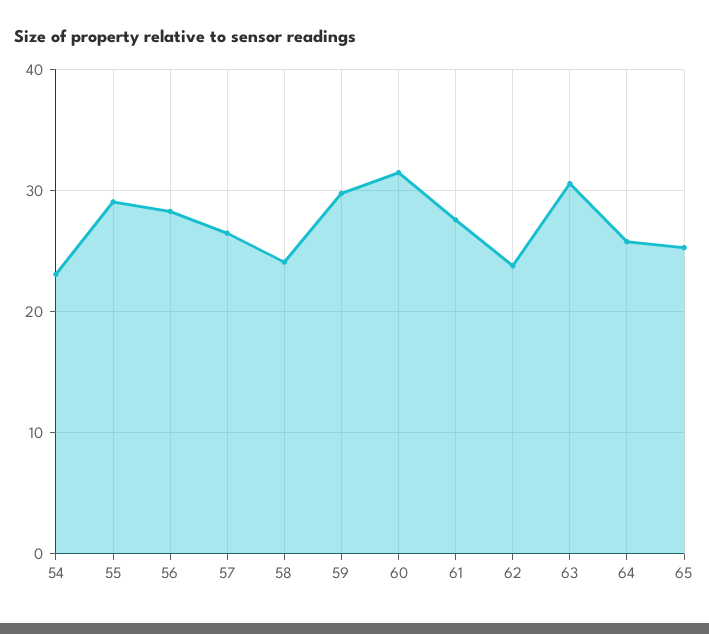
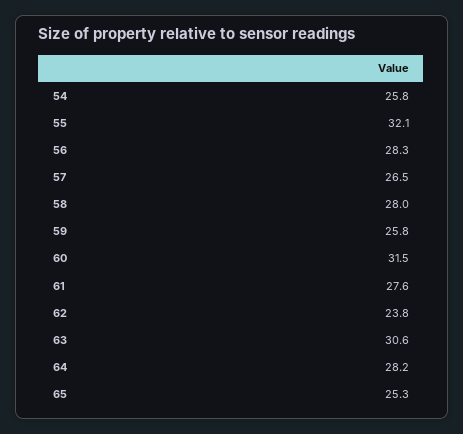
  {
-   "54": 23,
+   "54": 25.8,
-   "55": 29,
+   "55": 32.1,
    "56": 28.3,
    "57": 26.5,
-   "58": 24,
+   "58": 28,
-   "59": 30,
+   "59": 25.8,
    "60": 31.5,
    "61": 27.6,
    "62": 23.8,
    "63": 30.6,
-   "64": 26,
+   "64": 28.2,
    "65": 25.3
  }

